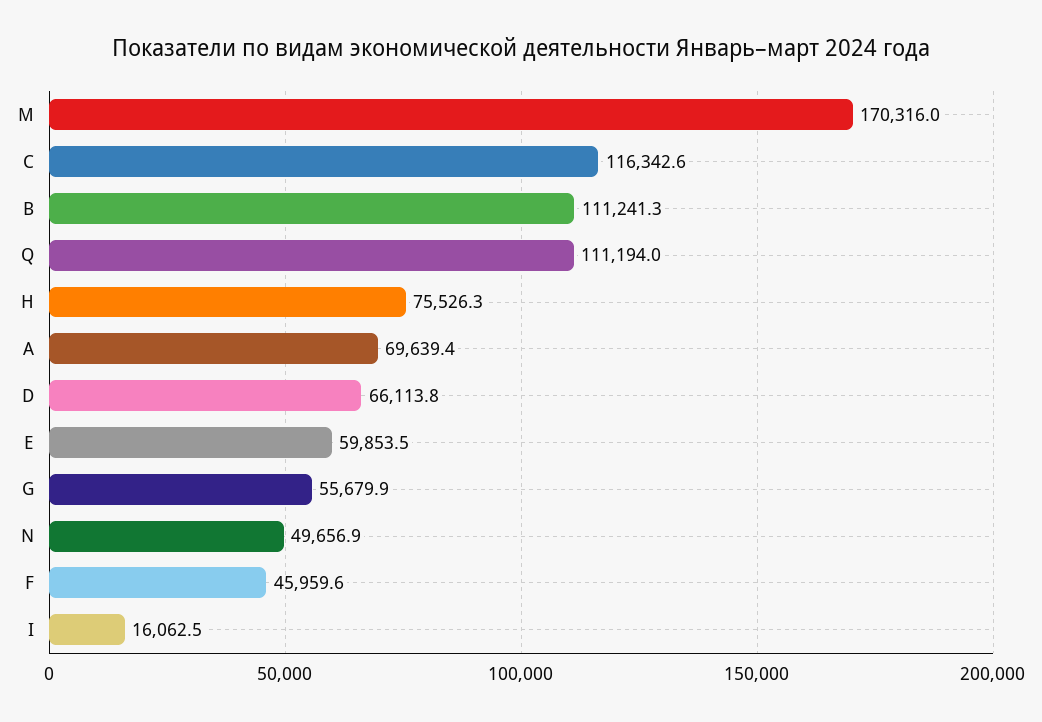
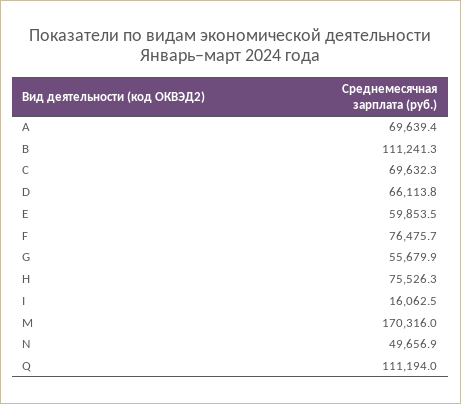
  {
    "M": 170316,
-   "C": 116342.6,
+   "C": 69632.3,
    "B": 111241.3,
    "Q": 111194,
    "H": 75526.3,
    "A": 69639.4,
    "D": 66113.8,
    "E": 59853.5,
    "G": 55679.9,
    "N": 49656.9,
-   "F": 45959.6,
+   "F": 76475.7,
    "I": 16062.5
  }

